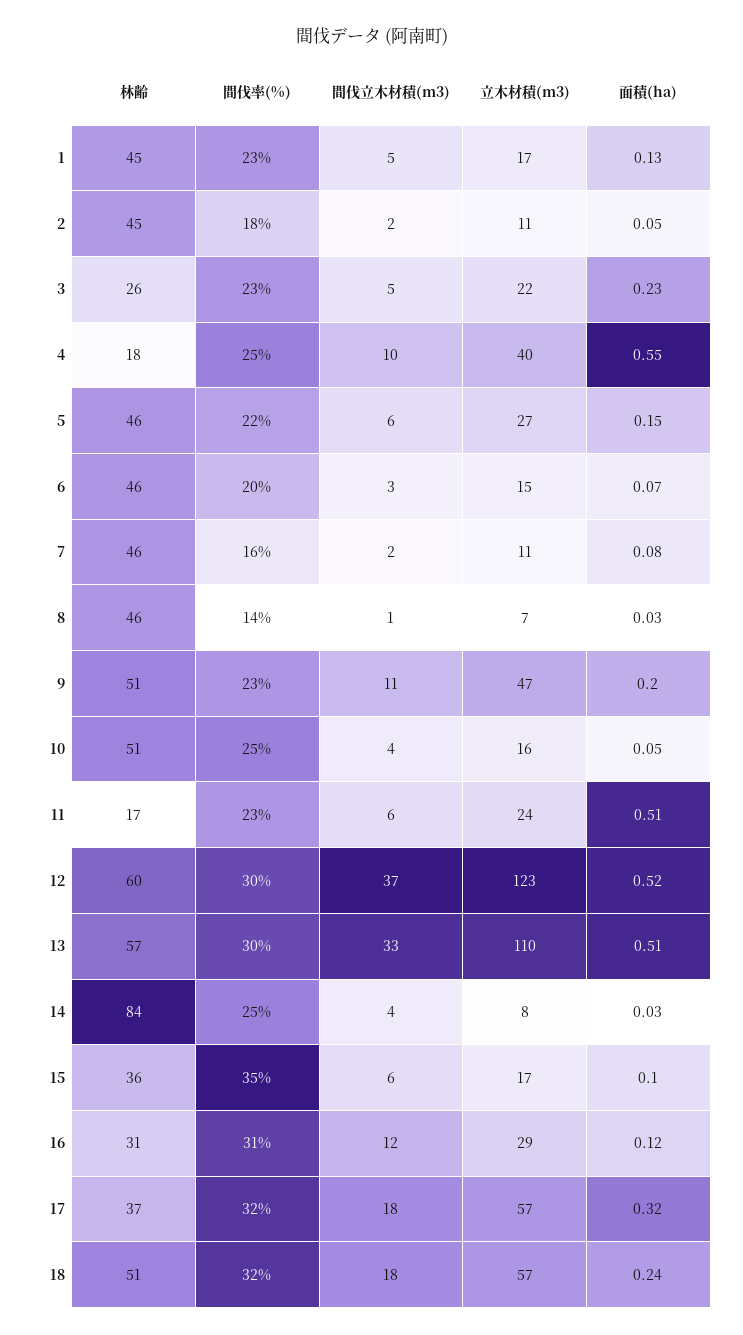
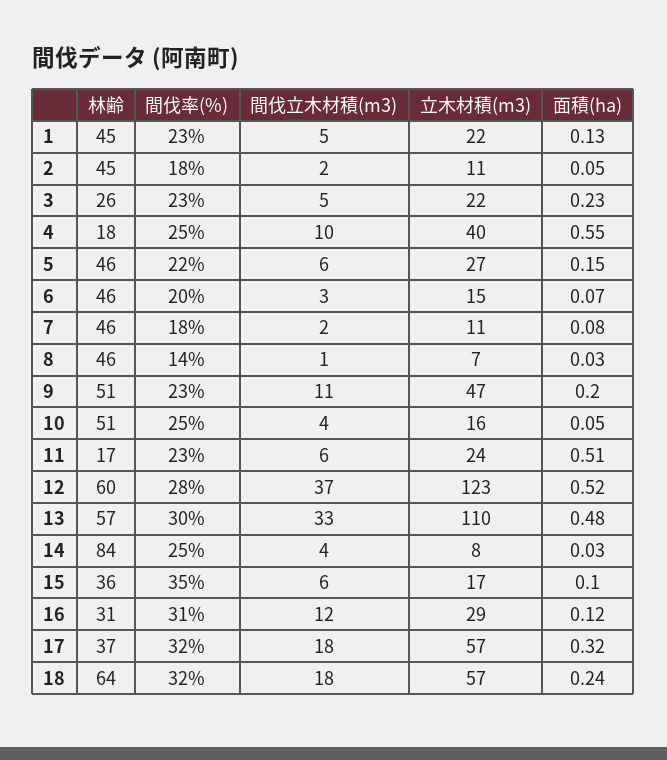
  {
    "林齢": {
      "1": 45,
      "2": 45,
      "3": 26,
      "4": 18,
      "5": 46,
      "6": 46,
      "7": 46,
      "8": 46,
      "9": 51,
      "10": 51,
      "11": 17,
      "12": 60,
      "13": 57,
      "14": 84,
      "15": 36,
      "16": 31,
      "17": 37,
-     "18": 51
+     "18": 64
    },
    "間伐率(%)": {
      "1": 23,
      "2": 18,
      "3": 23,
      "4": 25,
      "5": 22,
      "6": 20,
-     "7": 16,
+     "7": 18,
      "8": 14,
      "9": 23,
      "10": 25,
      "11": 23,
-     "12": 30,
+     "12": 28,
      "13": 30,
      "14": 25,
      "15": 35,
      "16": 31,
      "17": 32,
      "18": 32
    },
    "間伐立木材積(m3)": {
      "1": 5,
      "2": 2,
      "3": 5,
      "4": 10,
      "5": 6,
      "6": 3,
      "7": 2,
      "8": 1,
      "9": 11,
      "10": 4,
      "11": 6,
      "12": 37,
      "13": 33,
      "14": 4,
      "15": 6,
      "16": 12,
      "17": 18,
      "18": 18
    },
    "立木材積(m3)": {
-     "1": 17,
+     "1": 22,
      "2": 11,
      "3": 22,
      "4": 40,
      "5": 27,
      "6": 15,
      "7": 11,
      "8": 7,
      "9": 47,
      "10": 16,
      "11": 24,
      "12": 123,
      "13": 110,
      "14": 8,
      "15": 17,
      "16": 29,
      "17": 57,
      "18": 57
    },
    "面積(ha)": {
      "1": 0.13,
      "2": 0.05,
      "3": 0.23,
      "4": 0.55,
      "5": 0.15,
      "6": 0.07,
      "7": 0.08,
      "8": 0.03,
      "9": 0.2,
      "10": 0.05,
      "11": 0.51,
      "12": 0.52,
-     "13": 0.51,
+     "13": 0.48,
      "14": 0.03,
      "15": 0.1,
      "16": 0.12,
      "17": 0.32,
      "18": 0.24
    }
  }

